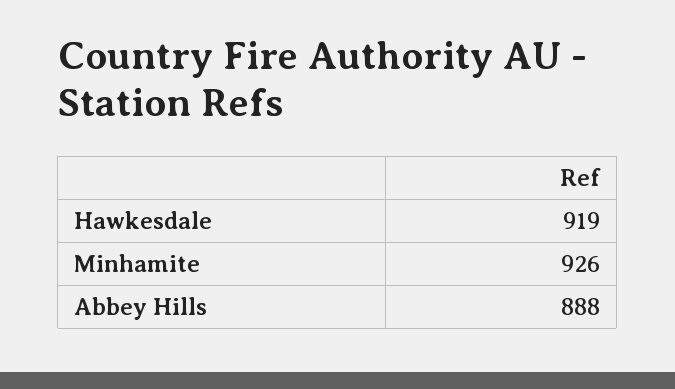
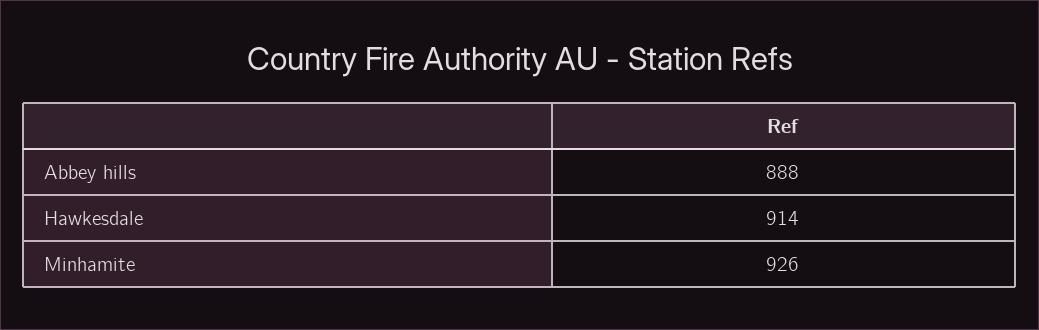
  {
-   "Hawkesdale": 919,
+   "Hawkesdale": 914,
    "Minhamite": 926,
    "Abbey Hills": 888
  }

